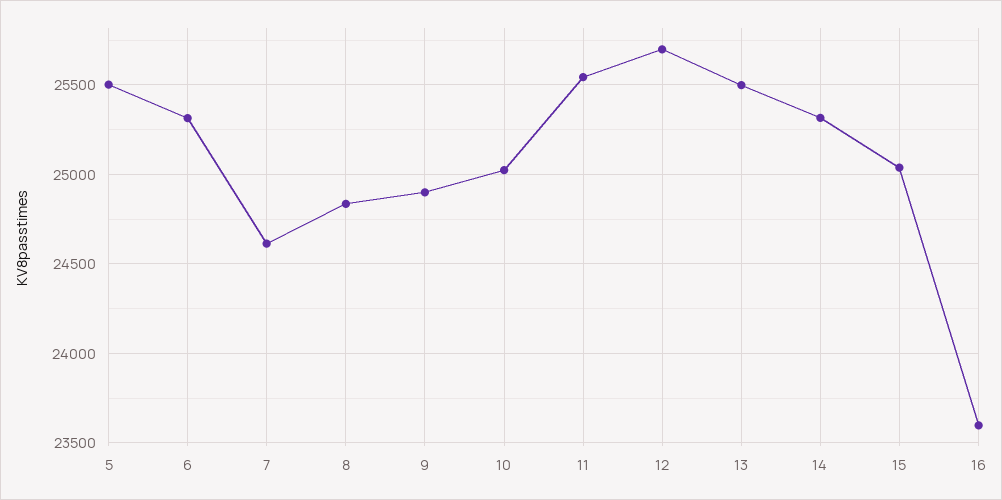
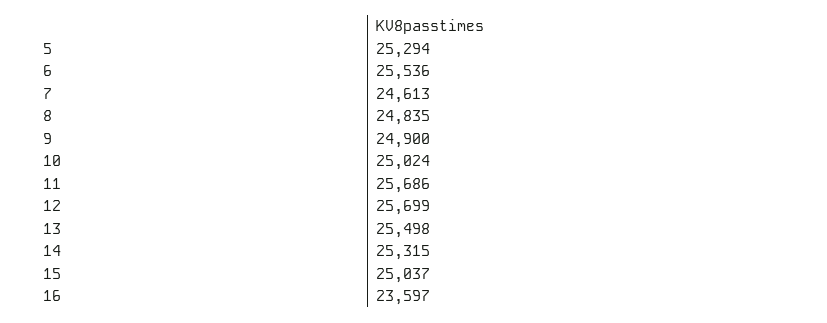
  {
-   "5": 25500,
+   "5": 25294,
-   "6": 25300,
+   "6": 25536,
    "7": 24613,
    "8": 24835,
    "9": 24900,
    "10": 25024,
-   "11": 25550,
+   "11": 25686,
    "12": 25699,
    "13": 25498,
    "14": 25315,
    "15": 25037,
    "16": 23597
  }

